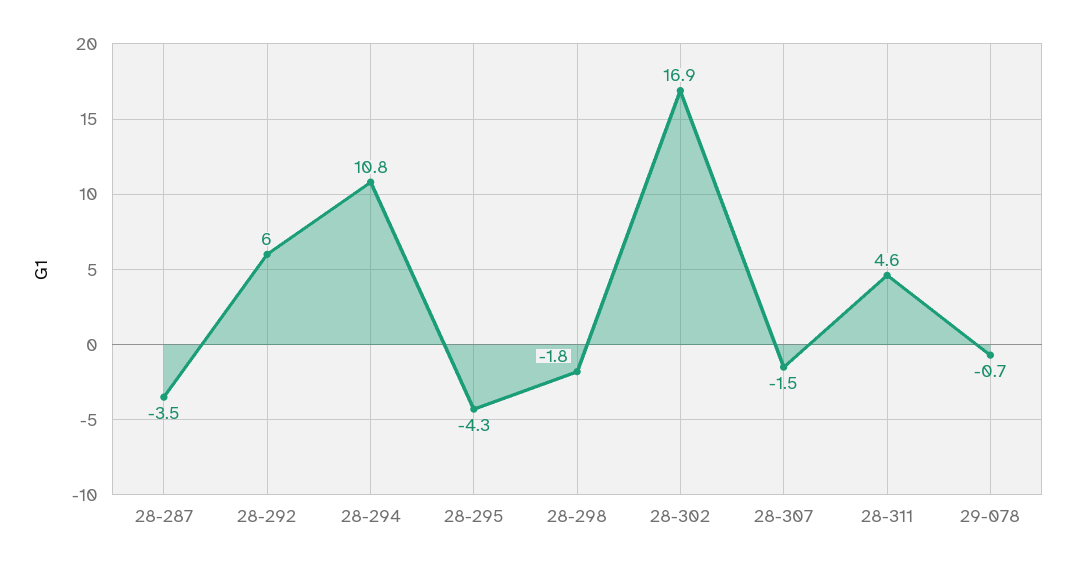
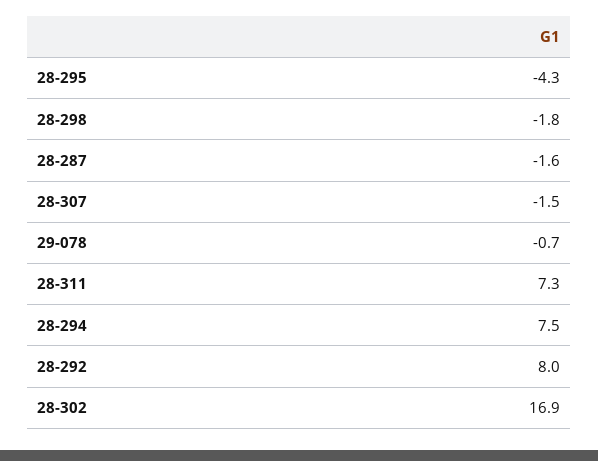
  {
-   "28-287": -3.5,
+   "28-287": -1.6,
-   "28-292": 6,
+   "28-292": 8,
-   "28-294": 10.8,
+   "28-294": 7.5,
    "28-295": -4.3,
    "28-298": -1.8,
    "28-302": 16.9,
    "28-307": -1.5,
-   "28-311": 4.6,
+   "28-311": 7.3,
    "29-078": -0.7
  }

